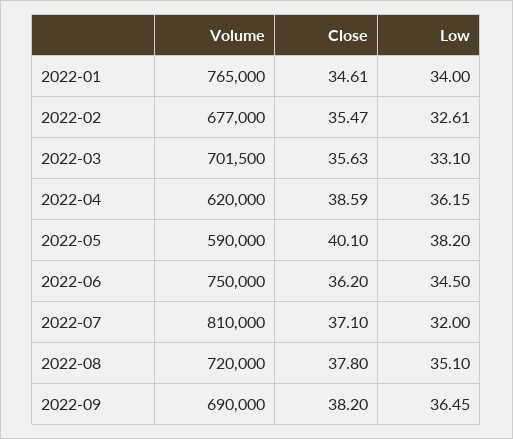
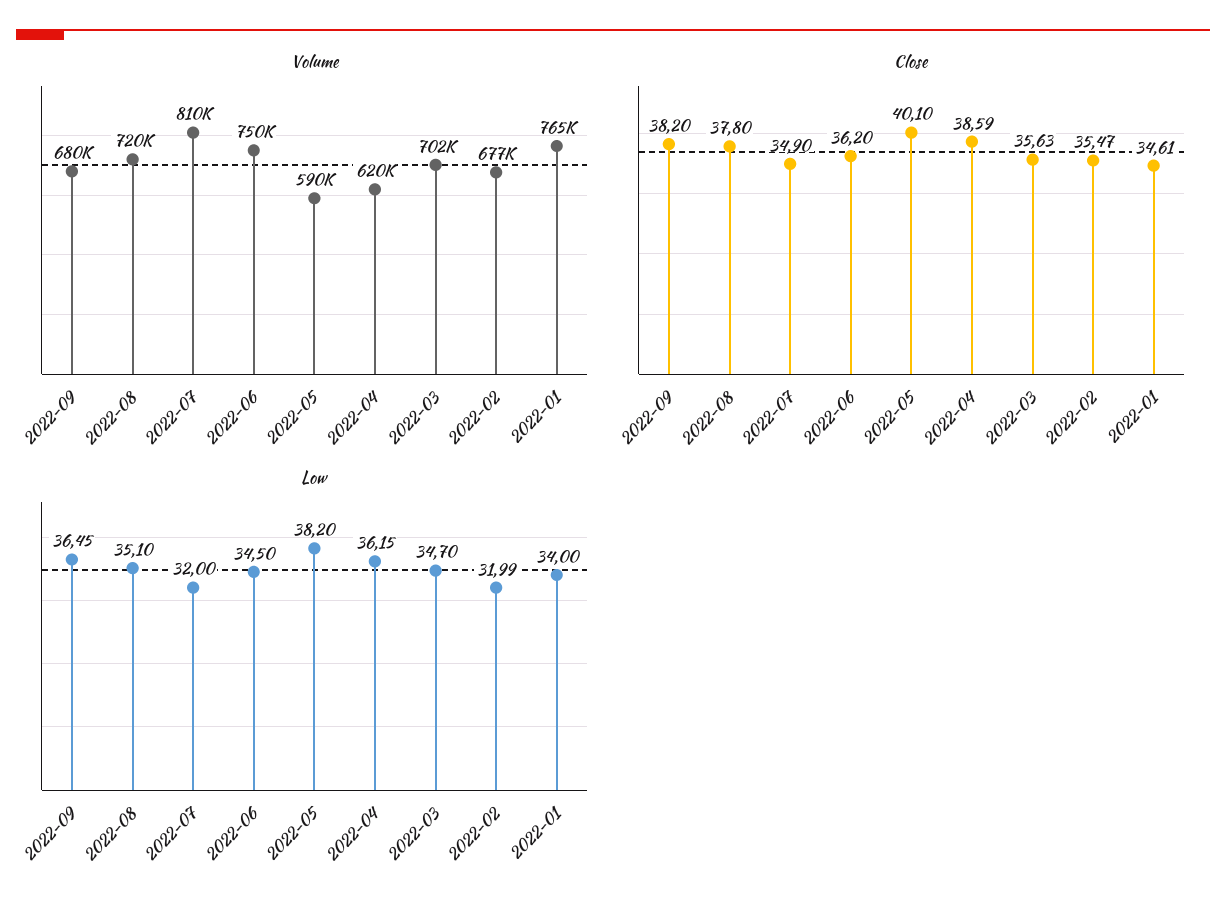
  {
    "Volume": {
      "2022-01": 765000,
      "2022-02": 677000,
      "2022-03": 701500,
      "2022-04": 620000,
      "2022-05": 590000,
      "2022-06": 750000,
      "2022-07": 810000,
      "2022-08": 720000,
-     "2022-09": 690000
+     "2022-09": 680000
    },
    "Close": {
      "2022-01": 34.61,
      "2022-02": 35.47,
      "2022-03": 35.63,
      "2022-04": 38.59,
      "2022-05": 40.1,
      "2022-06": 36.2,
-     "2022-07": 37.1,
+     "2022-07": 34.9,
      "2022-08": 37.8,
      "2022-09": 38.2
    },
    "Low": {
      "2022-01": 34,
-     "2022-02": 32.61,
+     "2022-02": 31.99,
-     "2022-03": 33.1,
+     "2022-03": 34.7,
      "2022-04": 36.15,
      "2022-05": 38.2,
      "2022-06": 34.5,
      "2022-07": 32,
      "2022-08": 35.1,
      "2022-09": 36.45
    }
  }

